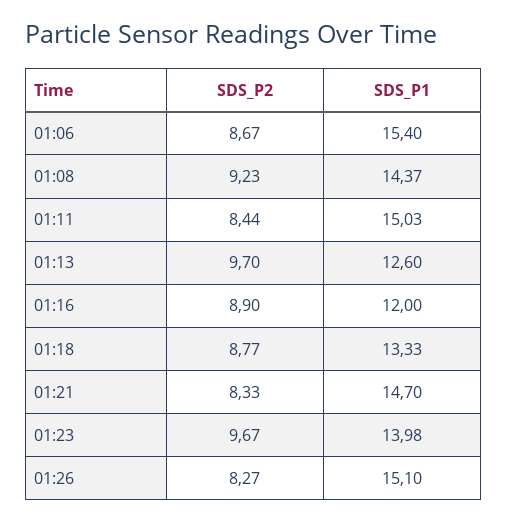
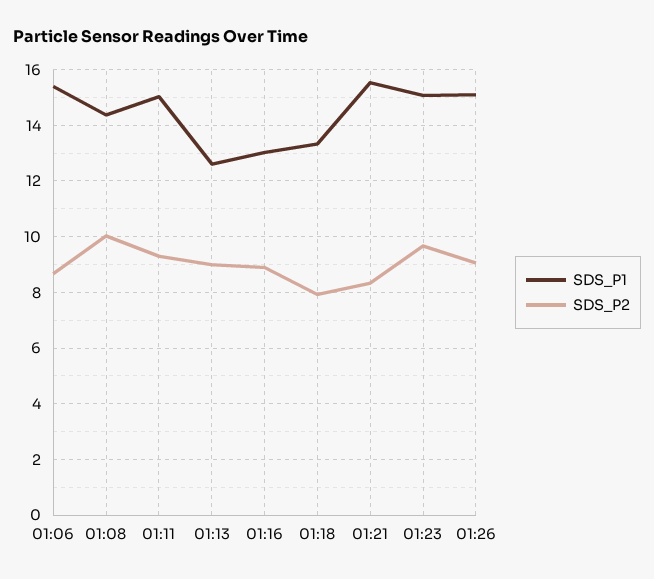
  {
    "SDS_P2": {
      "01:06": 8.67,
-     "01:08": 9.23,
+     "01:08": 10,
-     "01:11": 8.44,
+     "01:11": 9.25,
-     "01:13": 9.7,
+     "01:13": 9,
      "01:16": 8.9,
-     "01:18": 8.77,
+     "01:18": 8,
      "01:21": 8.33,
      "01:23": 9.67,
-     "01:26": 8.27
+     "01:26": 9
    },
    "SDS_P1": {
      "01:06": 15.4,
      "01:08": 14.37,
      "01:11": 15.03,
      "01:13": 12.6,
-     "01:16": 12,
+     "01:16": 13,
      "01:18": 13.33,
-     "01:21": 14.7,
+     "01:21": 15.5,
-     "01:23": 13.98,
+     "01:23": 15,
      "01:26": 15.1
    }
  }

